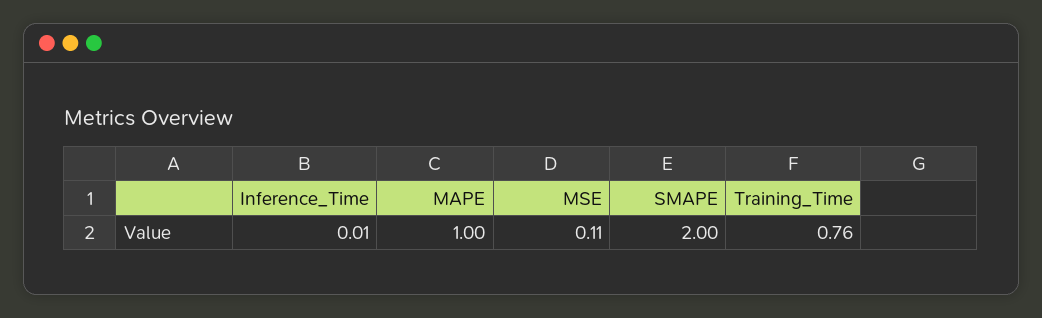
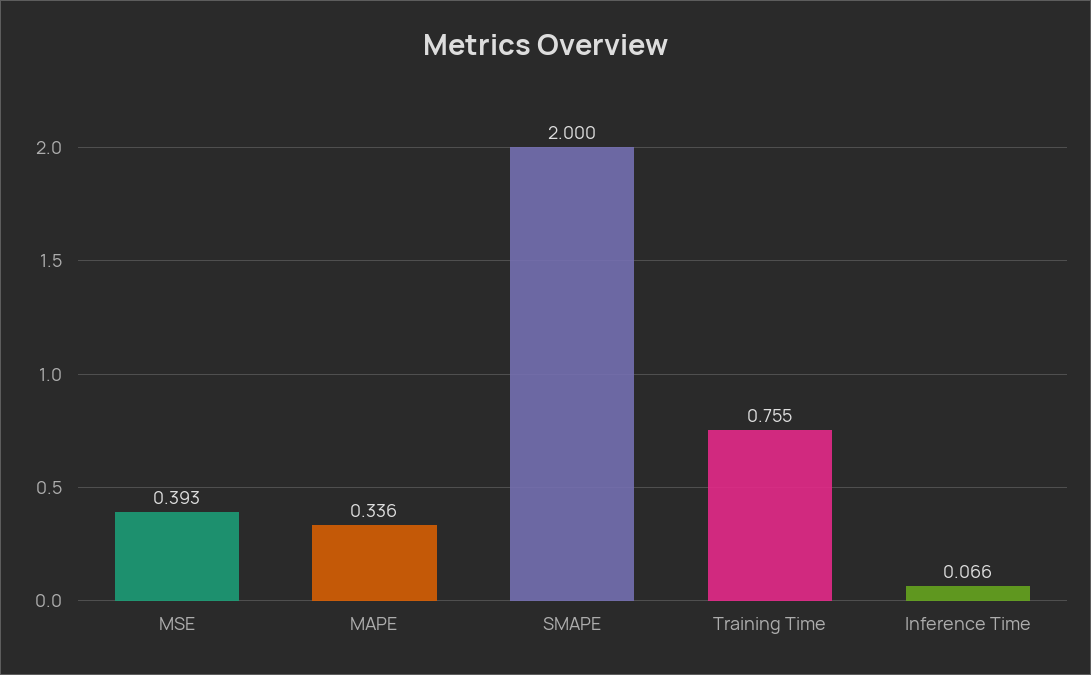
  {
-   "Inference_Time": 0.01,
+   "Inference_Time": 0.066,
-   "MAPE": 1,
+   "MAPE": 0.336,
-   "MSE": 0.11,
+   "MSE": 0.393,
    "SMAPE": 2,
    "Training_Time": 0.755
  }

